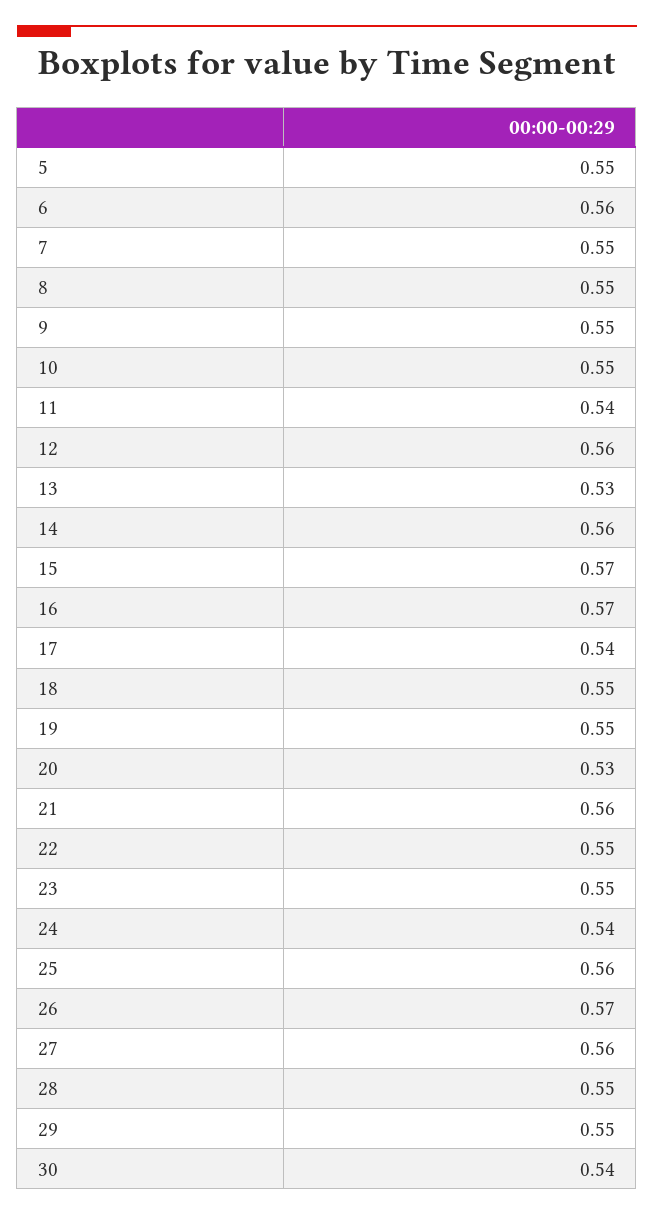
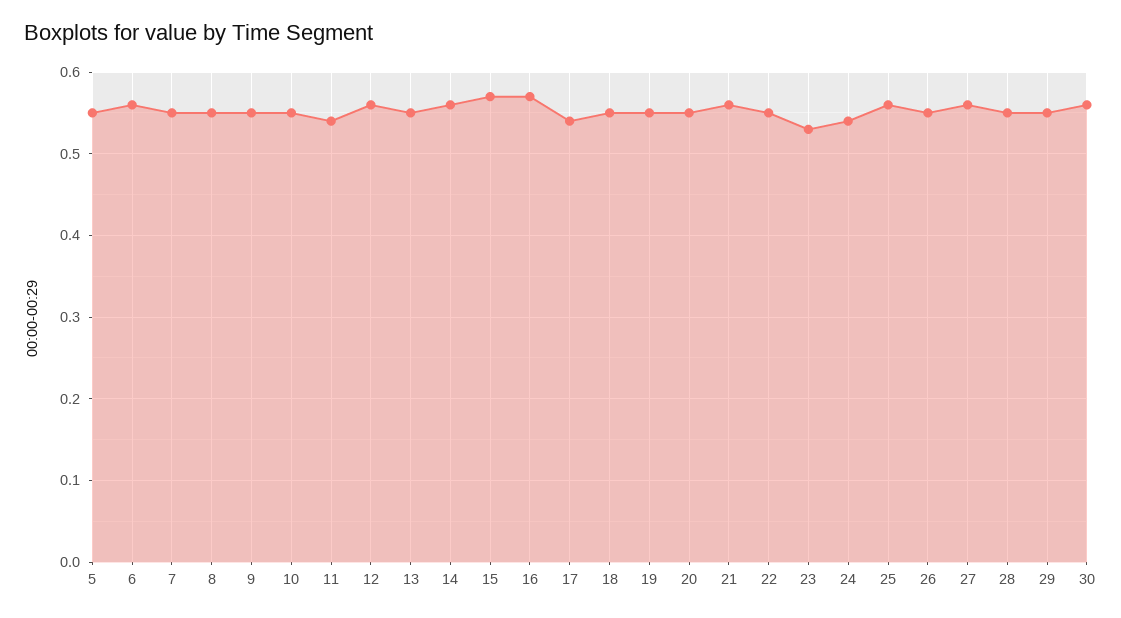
  {
    "5": 0.55,
    "6": 0.56,
    "7": 0.55,
    "8": 0.55,
    "9": 0.55,
    "10": 0.55,
    "11": 0.54,
    "12": 0.56,
-   "13": 0.53,
+   "13": 0.55,
    "14": 0.56,
    "15": 0.57,
    "16": 0.57,
    "17": 0.54,
    "18": 0.55,
    "19": 0.55,
-   "20": 0.53,
+   "20": 0.55,
    "21": 0.56,
    "22": 0.55,
-   "23": 0.55,
+   "23": 0.53,
    "24": 0.54,
    "25": 0.56,
-   "26": 0.57,
+   "26": 0.55,
    "27": 0.56,
    "28": 0.55,
    "29": 0.55,
-   "30": 0.54
+   "30": 0.56
  }

